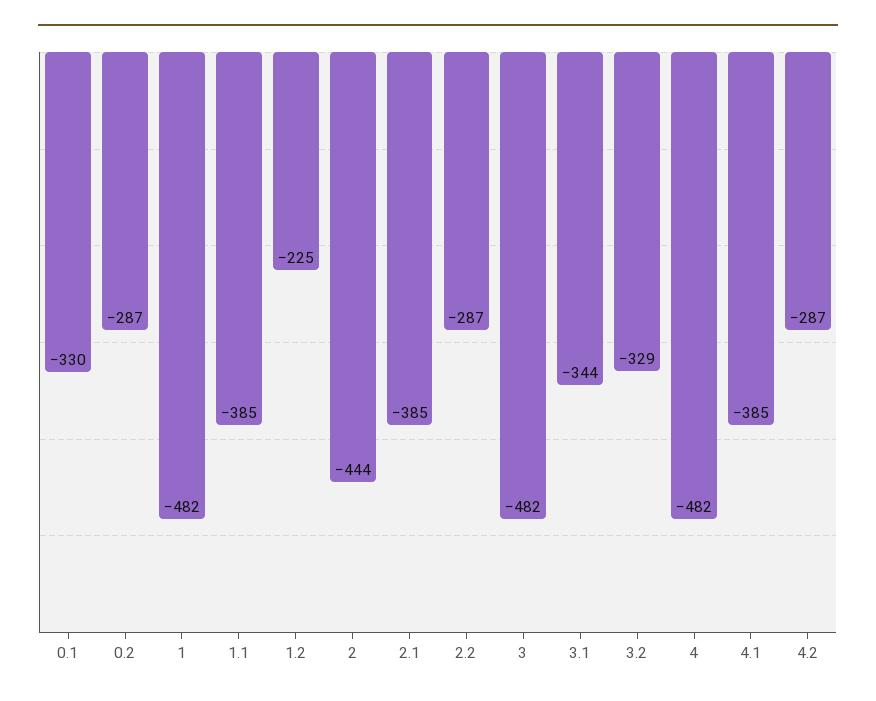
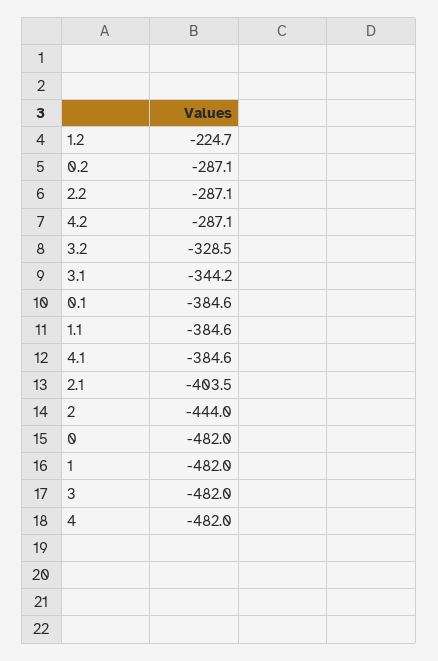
  {
-   "0.1": -330,
+   "0.1": -384.6,
    "0.2": -287.1,
    "1": -482,
    "1.1": -384.6,
    "1.2": -224.7,
    "2": -444,
-   "2.1": -385,
+   "2.1": -403.5,
    "2.2": -287.1,
    "3": -482,
    "3.1": -344.2,
    "3.2": -328.5,
    "4": -482,
    "4.1": -384.6,
-   "4.2": -287.1
+   "4.2": -287.1,
+   "0": -482
  }

